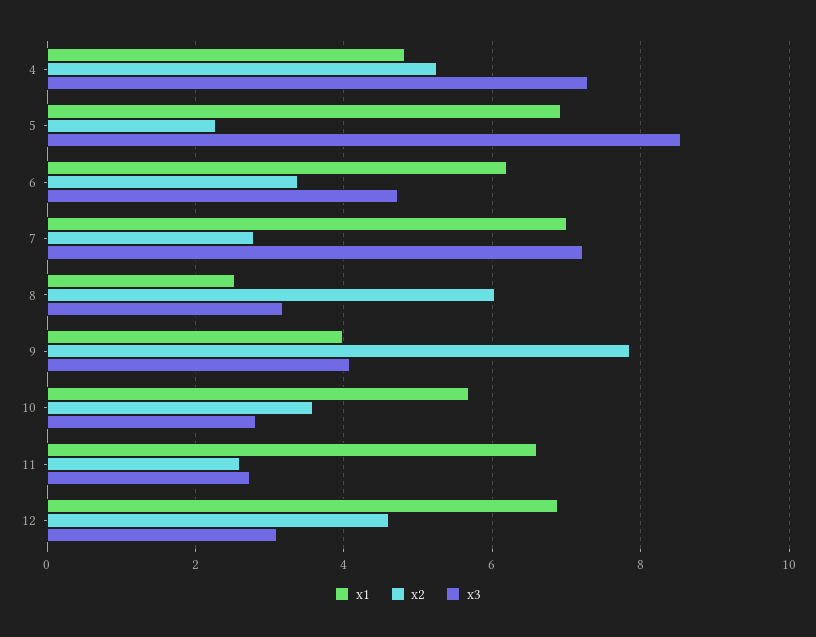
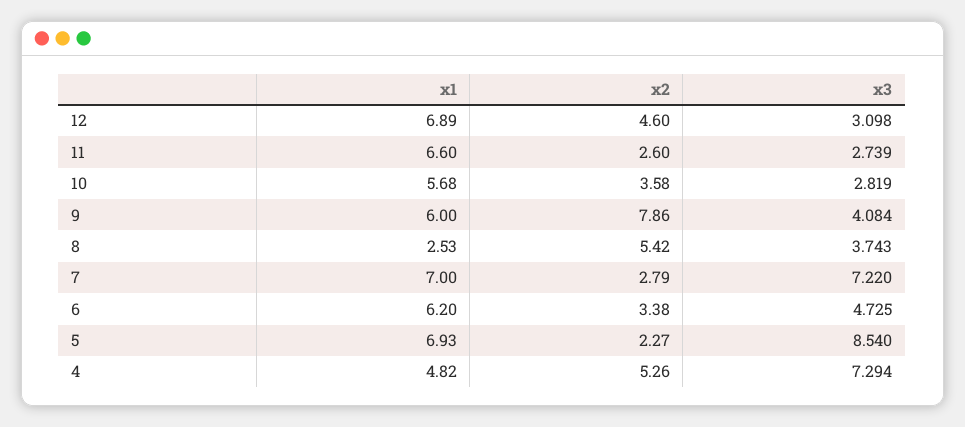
  {
    "x1": {
      "4": 4.82,
      "5": 6.93,
      "6": 6.2,
      "7": 7,
      "8": 2.53,
-     "9": 4,
+     "9": 6,
      "10": 5.68,
      "11": 6.6,
      "12": 6.89
    },
    "x2": {
      "4": 5.26,
      "5": 2.27,
      "6": 3.38,
      "7": 2.79,
-     "8": 6,
+     "8": 5.42,
      "9": 7.86,
      "10": 3.58,
      "11": 2.6,
      "12": 4.6
    },
    "x3": {
      "4": 7.294,
      "5": 8.54,
      "6": 4.725,
      "7": 7.22,
-     "8": 3.2,
+     "8": 3.743,
      "9": 4.084,
      "10": 2.819,
      "11": 2.739,
      "12": 3.098
    }
  }

